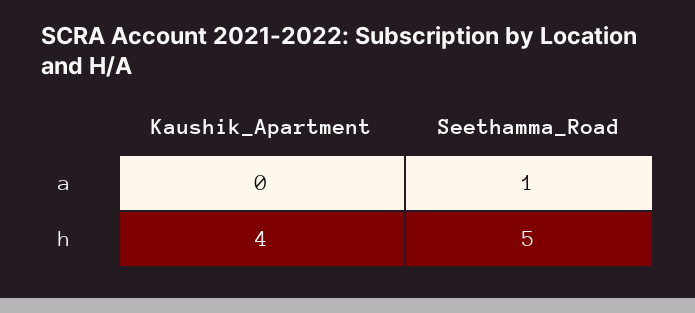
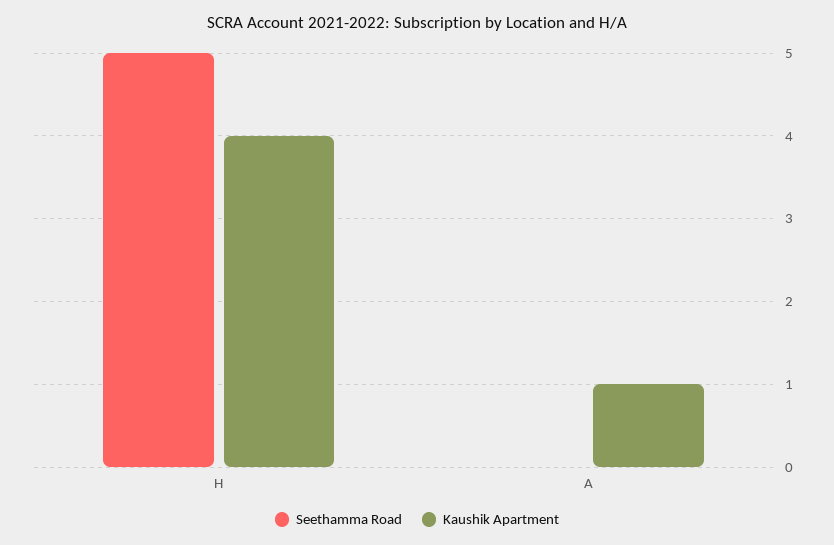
  {
    "Kaushik_Apartment": {
-     "a": 0,
+     "a": 1,
      "h": 4
    },
    "Seethamma_Road": {
-     "a": 1,
+     "a": 0,
      "h": 5
    }
  }

